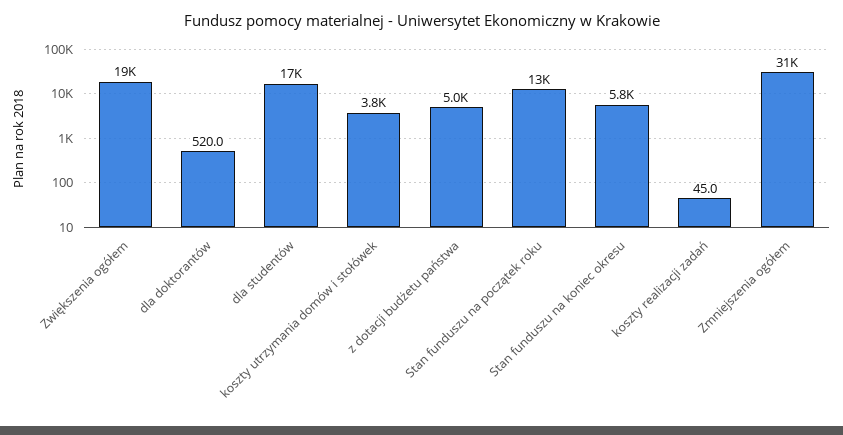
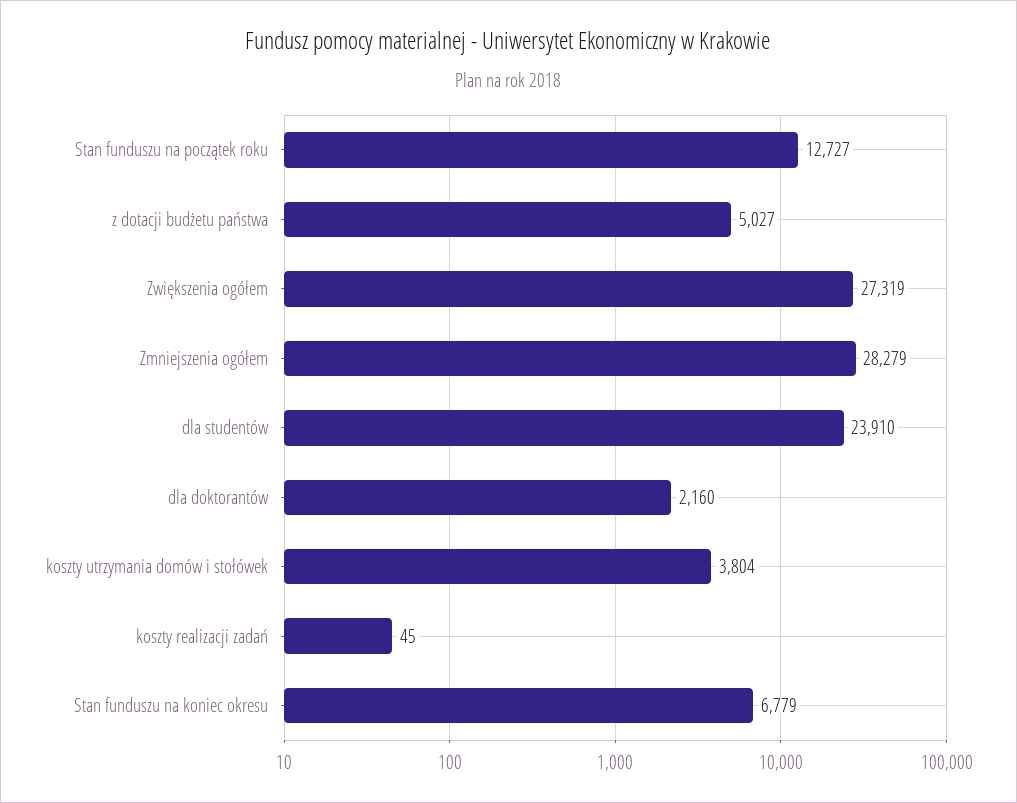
  {
-   "Zwiększenia ogółem": 19000,
+   "Zwiększenia ogółem": 27319,
-   "dla doktorantów": 520,
+   "dla doktorantów": 2160,
-   "dla studentów": 17000,
+   "dla studentów": 23910,
    "koszty utrzymania domów i stołówek": 3804,
    "z dotacji budżetu państwa": 5027,
    "Stan funduszu na początek roku": 12727,
-   "Stan funduszu na koniec okresu": 5800,
+   "Stan funduszu na koniec okresu": 6779,
    "koszty realizacji zadań": 45,
-   "Zmniejszenia ogółem": 31000
+   "Zmniejszenia ogółem": 28279
  }

